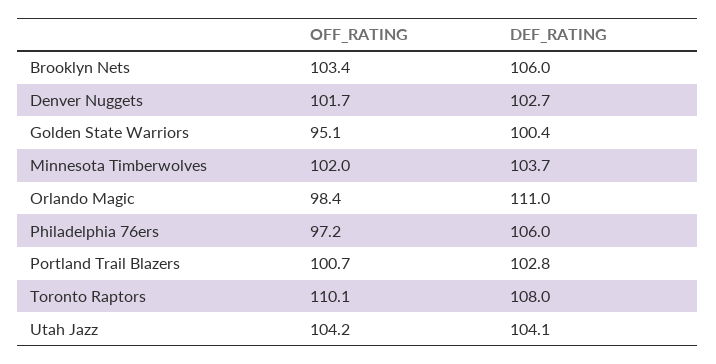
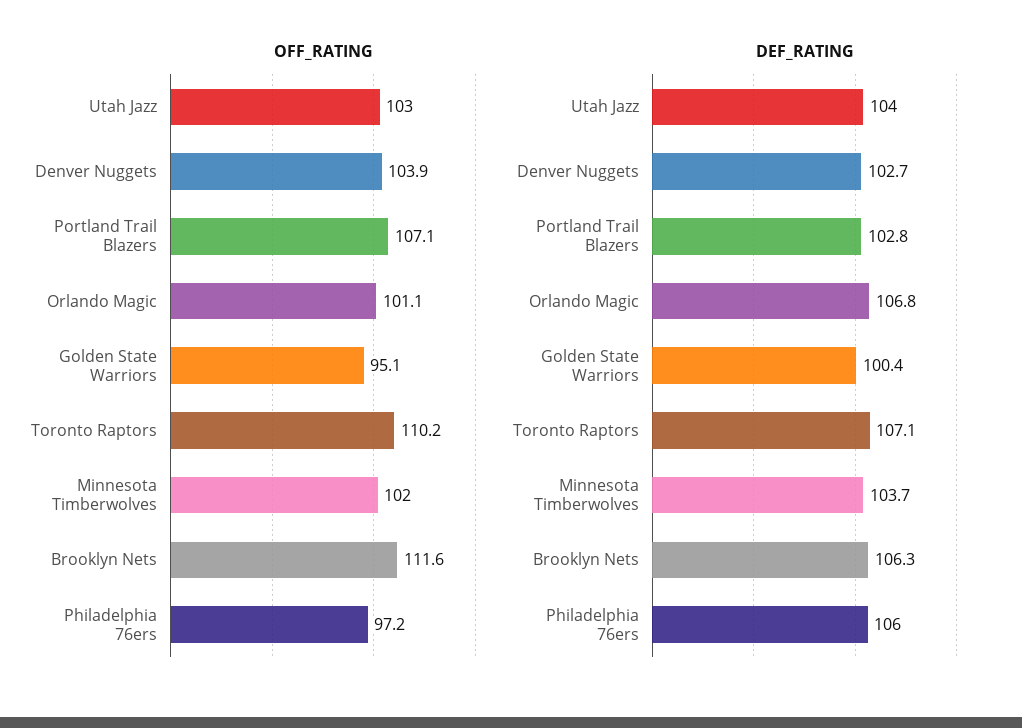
  {
    "OFF_RATING": {
-     "Brooklyn Nets": 103.4,
+     "Brooklyn Nets": 111.6,
-     "Denver Nuggets": 101.7,
+     "Denver Nuggets": 103.9,
      "Golden State Warriors": 95.1,
      "Minnesota Timberwolves": 102,
-     "Orlando Magic": 98.4,
+     "Orlando Magic": 101.1,
      "Philadelphia 76ers": 97.2,
-     "Portland Trail Blazers": 100.7,
+     "Portland Trail Blazers": 107.1,
-     "Toronto Raptors": 110.1,
+     "Toronto Raptors": 110.2,
-     "Utah Jazz": 104.2
+     "Utah Jazz": 103
    },
    "DEF_RATING": {
-     "Brooklyn Nets": 106,
+     "Brooklyn Nets": 106.3,
      "Denver Nuggets": 102.7,
      "Golden State Warriors": 100.4,
      "Minnesota Timberwolves": 103.7,
-     "Orlando Magic": 111,
+     "Orlando Magic": 106.8,
      "Philadelphia 76ers": 106,
      "Portland Trail Blazers": 102.8,
-     "Toronto Raptors": 108,
+     "Toronto Raptors": 107.1,
-     "Utah Jazz": 104.1
+     "Utah Jazz": 104
    }
  }

